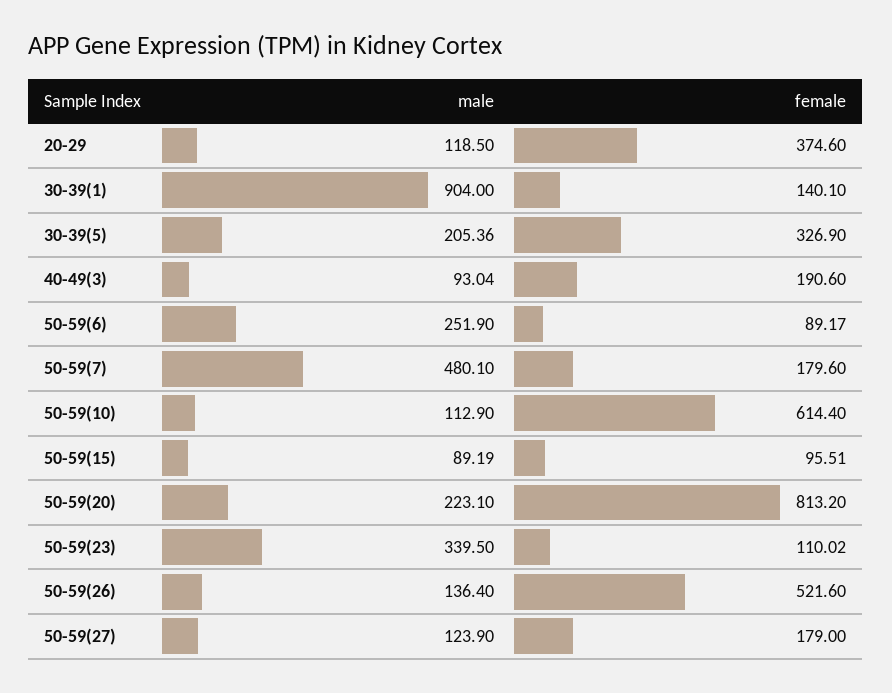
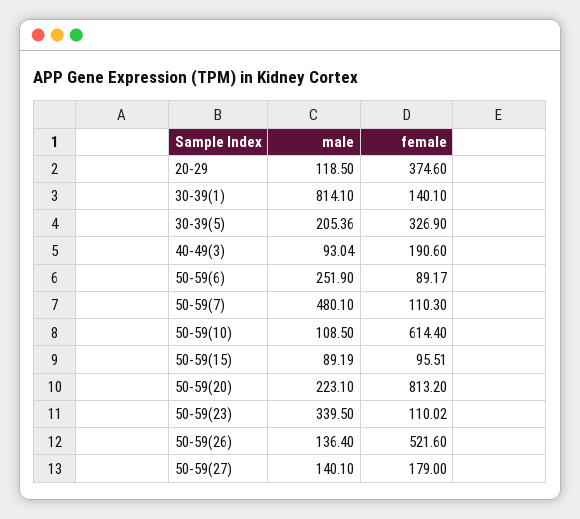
  {
    "male": {
      "20-29": 118.5,
-     "30-39(1)": 904,
+     "30-39(1)": 814.1,
      "30-39(5)": 205.36,
      "40-49(3)": 93.04,
      "50-59(6)": 251.9,
      "50-59(7)": 480.1,
-     "50-59(10)": 112.9,
+     "50-59(10)": 108.5,
      "50-59(15)": 89.19,
      "50-59(20)": 223.1,
      "50-59(23)": 339.5,
      "50-59(26)": 136.4,
-     "50-59(27)": 123.9
+     "50-59(27)": 140.1
    },
    "female": {
      "20-29": 374.6,
      "30-39(1)": 140.1,
      "30-39(5)": 326.9,
      "40-49(3)": 190.6,
      "50-59(6)": 89.17,
-     "50-59(7)": 179.6,
+     "50-59(7)": 110.3,
      "50-59(10)": 614.4,
      "50-59(15)": 95.51,
      "50-59(20)": 813.2,
      "50-59(23)": 110.02,
      "50-59(26)": 521.6,
      "50-59(27)": 179
    }
  }

